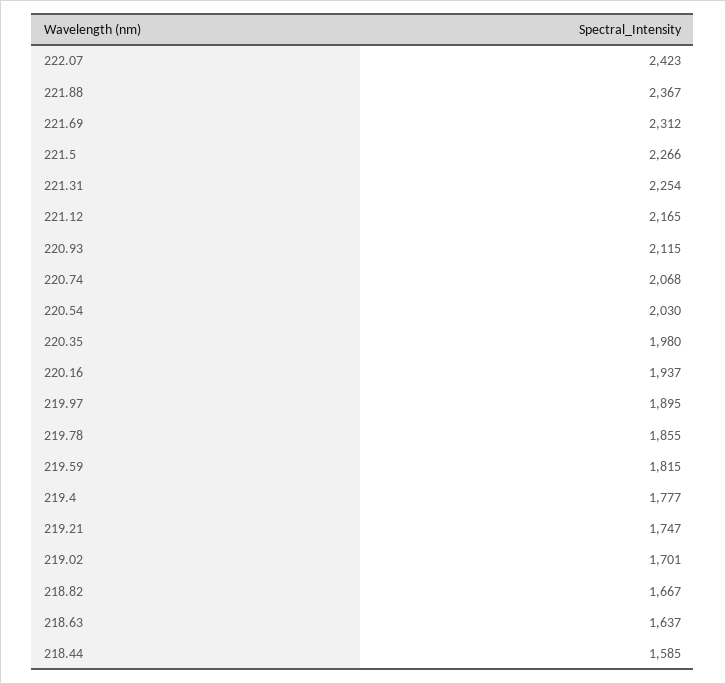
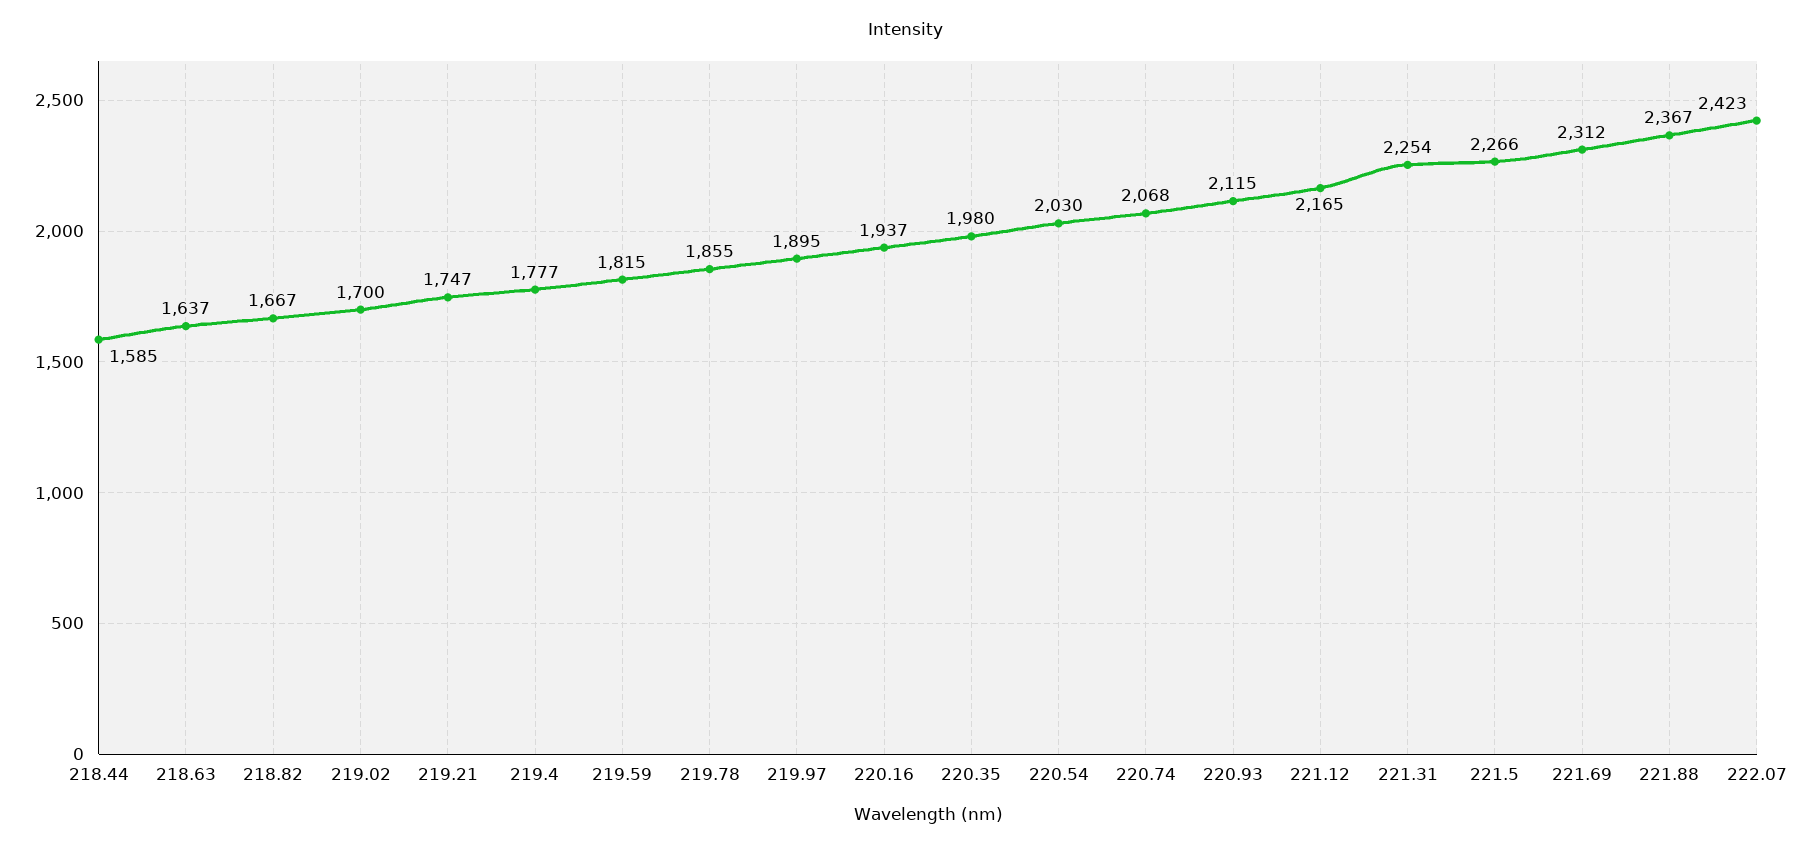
  {
    "222.07": 2423,
    "221.88": 2367,
    "221.69": 2312,
    "221.5": 2266,
    "221.31": 2254,
    "221.12": 2165,
    "220.93": 2115,
    "220.74": 2068,
    "220.54": 2030,
    "220.35": 1980,
    "220.16": 1937,
    "219.97": 1895,
    "219.78": 1855,
    "219.59": 1815,
    "219.4": 1777,
    "219.21": 1747,
-   "219.02": 1701,
+   "219.02": 1700,
    "218.82": 1667,
    "218.63": 1637,
    "218.44": 1585
  }

